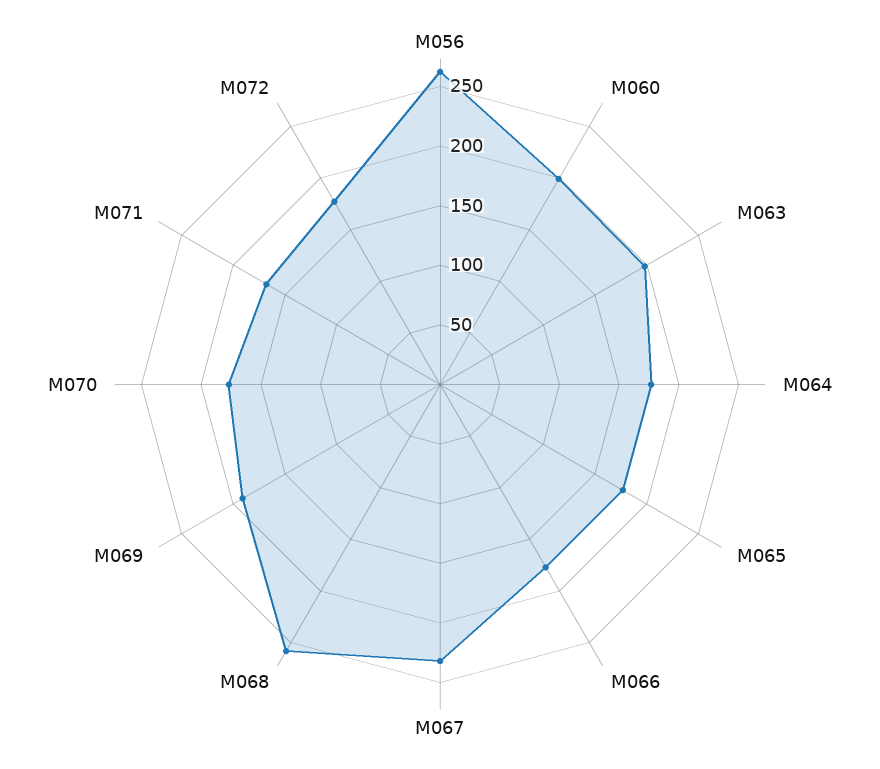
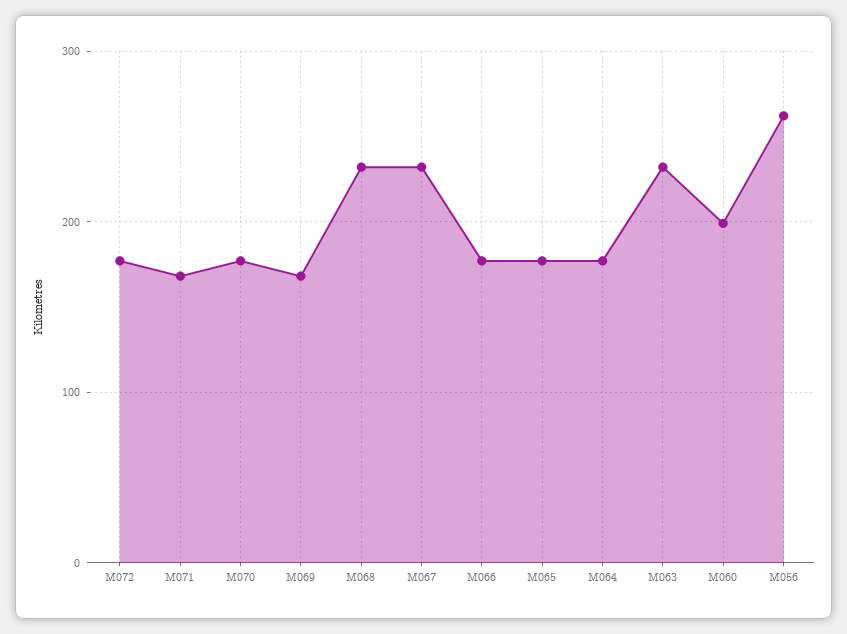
  {
    "M056": 260,
    "M060": 200,
-   "M063": 200,
+   "M063": 230,
    "M064": 180,
    "M065": 180,
    "M066": 180,
    "M067": 230,
-   "M068": 260,
+   "M068": 230,
-   "M069": 190,
+   "M069": 170,
    "M070": 180,
    "M071": 170,
    "M072": 180
  }

